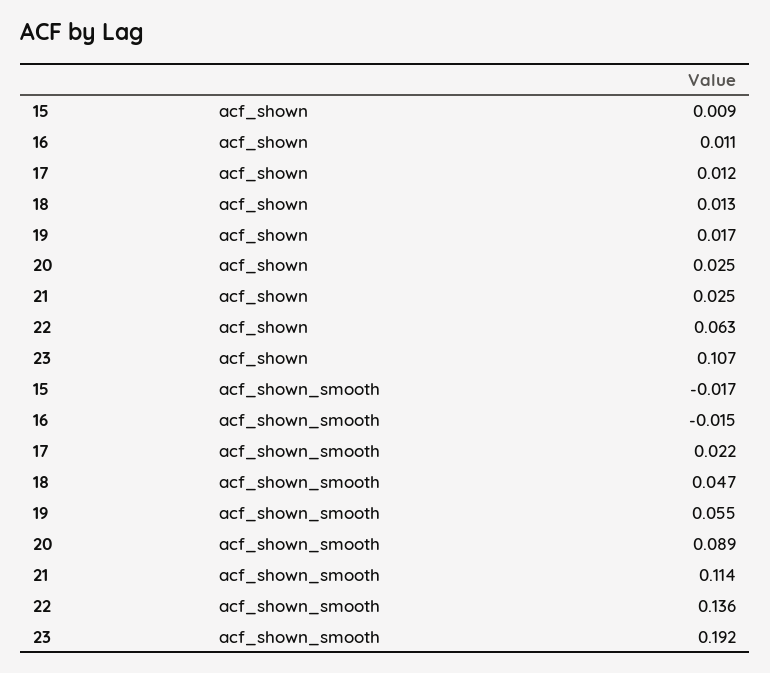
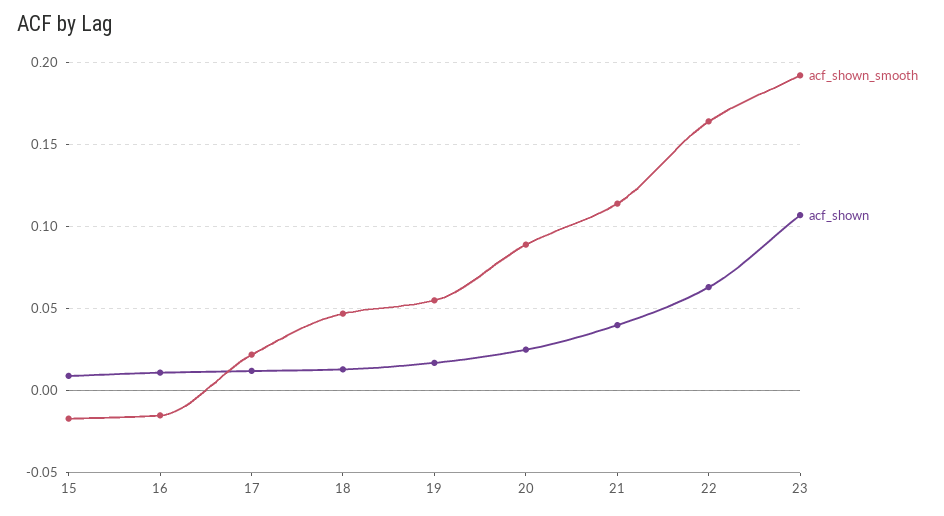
  {
    "acf_shown": {
      "15": 0.009,
      "16": 0.011,
      "17": 0.012,
      "18": 0.013,
      "19": 0.017,
      "20": 0.025,
-     "21": 0.025,
+     "21": 0.04,
      "22": 0.063,
      "23": 0.107
    },
    "acf_shown_smooth": {
      "15": -0.017,
      "16": -0.015,
      "17": 0.022,
      "18": 0.047,
      "19": 0.055,
      "20": 0.089,
      "21": 0.114,
-     "22": 0.136,
+     "22": 0.165,
      "23": 0.192
    }
  }

